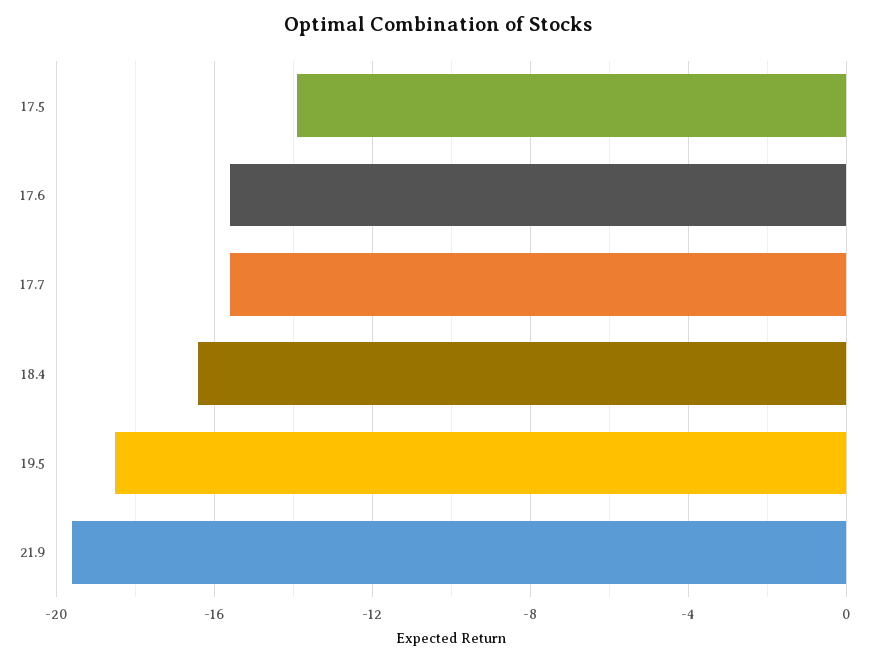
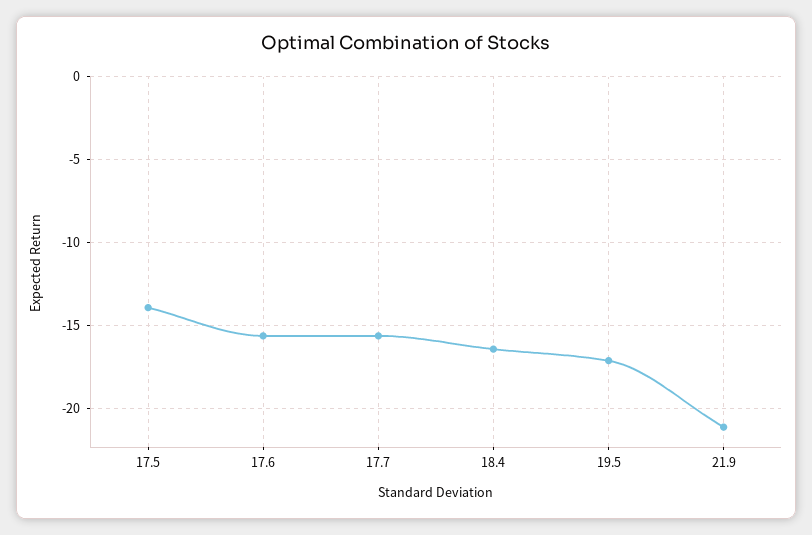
  {
    "17.5": -14,
    "17.6": -15.5,
    "17.7": -15.5,
    "18.4": -16.5,
-   "19.5": -18.5,
+   "19.5": -17,
-   "21.9": -19.5
+   "21.9": -21
  }

